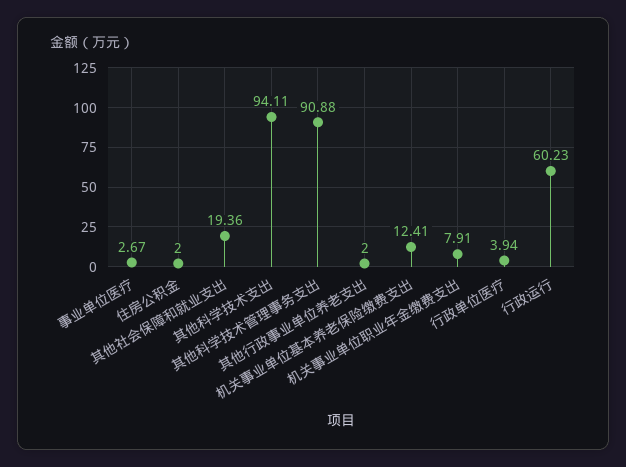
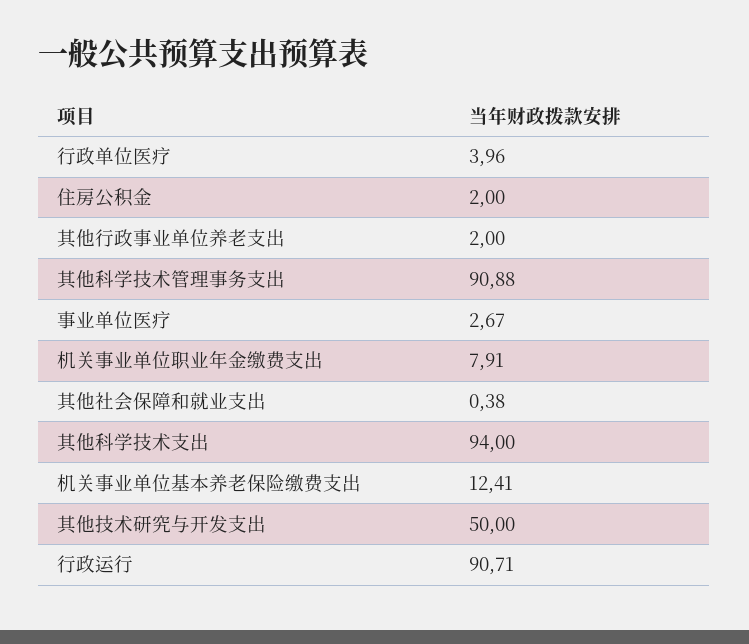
  {
    "事业单位医疗": 2.67,
    "住房公积金": 2,
-   "其他社会保障和就业支出": 19.36,
+   "其他社会保障和就业支出": 0.38,
-   "其他科学技术支出": 94.11,
+   "其他科学技术支出": 94,
    "其他科学技术管理事务支出": 90.88,
    "其他行政事业单位养老支出": 2,
    "机关事业单位基本养老保险缴费支出": 12.41,
    "机关事业单位职业年金缴费支出": 7.91,
-   "行政单位医疗": 3.94,
+   "行政单位医疗": 3.96,
-   "行政运行": 60.23
+   "行政运行": 90.71,
+   "其他技术研究与开发支出": 50
  }

